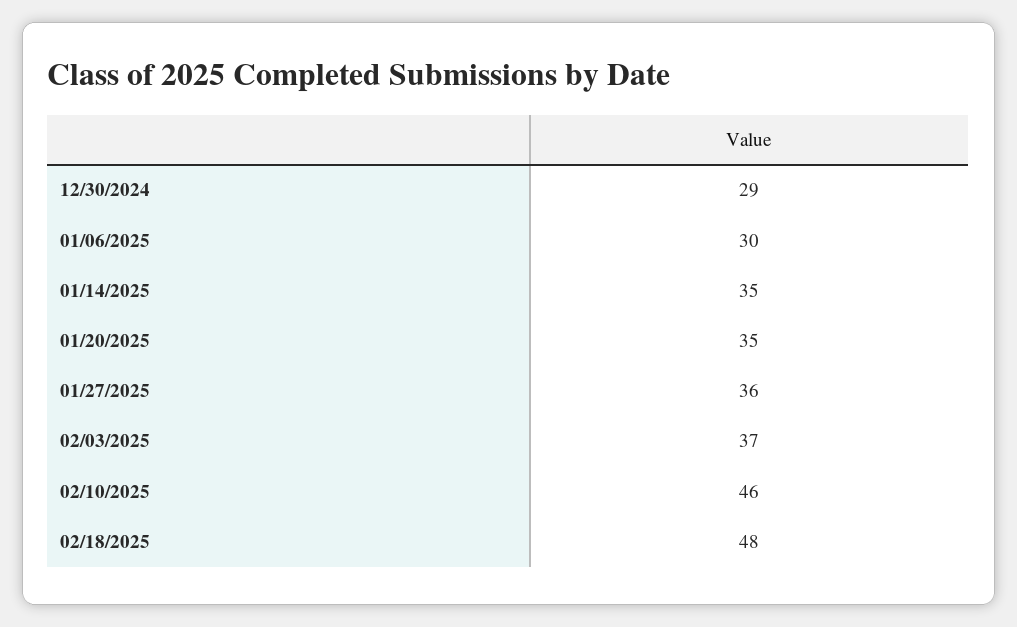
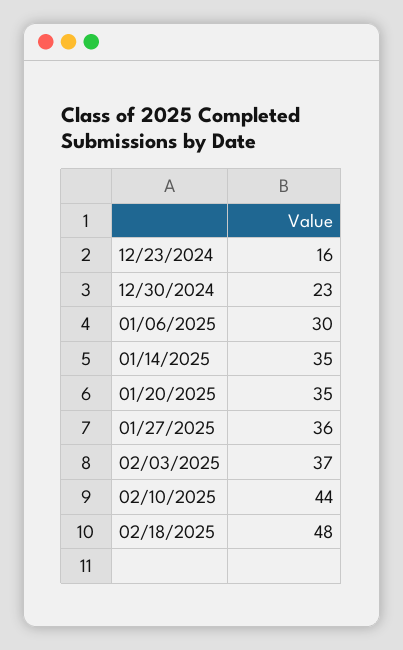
  {
-   "12/30/2024": 29,
+   "12/30/2024": 23,
    "01/06/2025": 30,
    "01/14/2025": 35,
    "01/20/2025": 35,
    "01/27/2025": 36,
    "02/03/2025": 37,
-   "02/10/2025": 46,
+   "02/10/2025": 44,
-   "02/18/2025": 48
+   "02/18/2025": 48,
+   "12/23/2024": 16
  }

